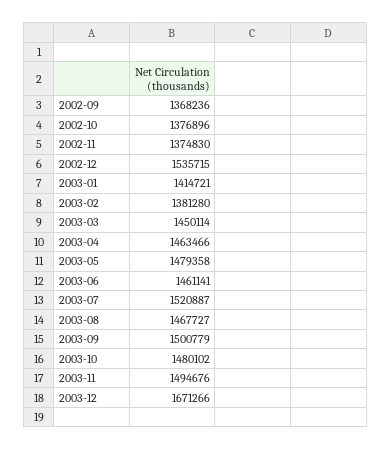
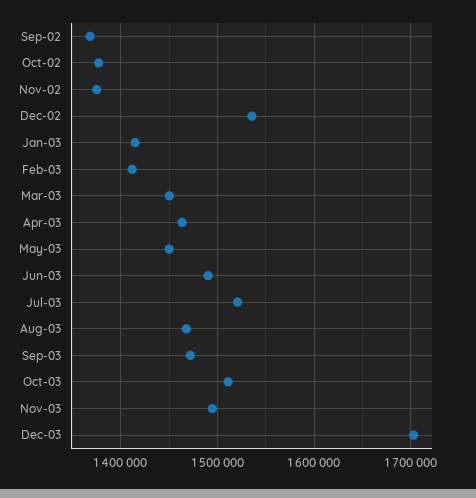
  {
    "2002-09": 1368236,
    "2002-10": 1376896,
    "2002-11": 1374830,
    "2002-12": 1535715,
    "2003-01": 1414721,
-   "2003-02": 1381280,
+   "2003-02": 1410000,
    "2003-03": 1450114,
    "2003-04": 1463466,
-   "2003-05": 1479358,
+   "2003-05": 1450000,
-   "2003-06": 1461141,
+   "2003-06": 1490000,
    "2003-07": 1520887,
    "2003-08": 1467727,
-   "2003-09": 1500779,
+   "2003-09": 1470000,
-   "2003-10": 1480102,
+   "2003-10": 1510000,
    "2003-11": 1494676,
-   "2003-12": 1671266
+   "2003-12": 1700000
  }

